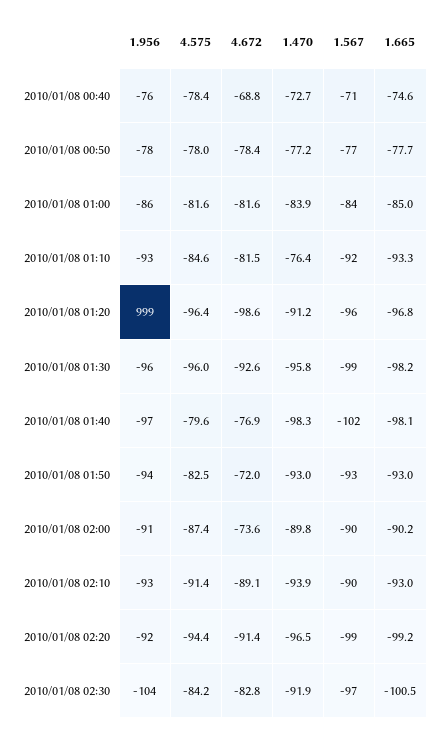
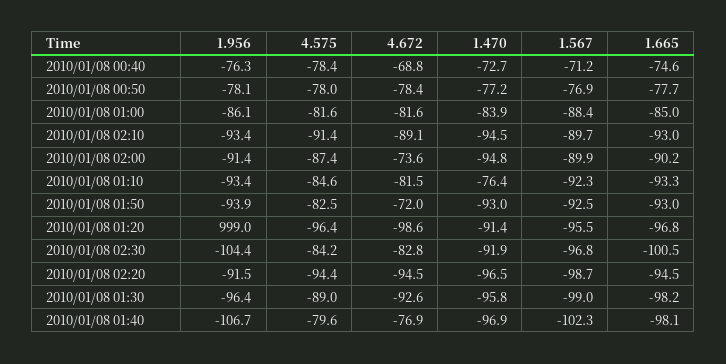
  {
    "1.956": {
      "2010/01/08 00:40": -76.3,
      "2010/01/08 00:50": -78.1,
      "2010/01/08 01:00": -86.1,
      "2010/01/08 01:10": -93.4,
      "2010/01/08 01:20": 999,
      "2010/01/08 01:30": -96.4,
-     "2010/01/08 01:40": -97,
+     "2010/01/08 01:40": -106.7,
      "2010/01/08 01:50": -93.9,
      "2010/01/08 02:00": -91.4,
      "2010/01/08 02:10": -93.4,
      "2010/01/08 02:20": -91.5,
      "2010/01/08 02:30": -104.4
    },
    "4.575": {
      "2010/01/08 00:40": -78.4,
      "2010/01/08 00:50": -78,
      "2010/01/08 01:00": -81.6,
      "2010/01/08 01:10": -84.6,
      "2010/01/08 01:20": -96.4,
-     "2010/01/08 01:30": -96,
+     "2010/01/08 01:30": -89,
      "2010/01/08 01:40": -79.6,
      "2010/01/08 01:50": -82.5,
      "2010/01/08 02:00": -87.4,
      "2010/01/08 02:10": -91.4,
      "2010/01/08 02:20": -94.4,
      "2010/01/08 02:30": -84.2
    },
    "4.672": {
      "2010/01/08 00:40": -68.8,
      "2010/01/08 00:50": -78.4,
      "2010/01/08 01:00": -81.6,
      "2010/01/08 01:10": -81.5,
      "2010/01/08 01:20": -98.6,
      "2010/01/08 01:30": -92.6,
      "2010/01/08 01:40": -76.9,
      "2010/01/08 01:50": -72,
      "2010/01/08 02:00": -73.6,
      "2010/01/08 02:10": -89.1,
-     "2010/01/08 02:20": -91.4,
+     "2010/01/08 02:20": -94.5,
      "2010/01/08 02:30": -82.8
    },
    "1.470": {
      "2010/01/08 00:40": -72.7,
      "2010/01/08 00:50": -77.2,
      "2010/01/08 01:00": -83.9,
      "2010/01/08 01:10": -76.4,
-     "2010/01/08 01:20": -91.2,
+     "2010/01/08 01:20": -91.4,
      "2010/01/08 01:30": -95.8,
-     "2010/01/08 01:40": -98.3,
+     "2010/01/08 01:40": -96.9,
      "2010/01/08 01:50": -93,
-     "2010/01/08 02:00": -89.8,
+     "2010/01/08 02:00": -94.8,
-     "2010/01/08 02:10": -93.9,
+     "2010/01/08 02:10": -94.5,
      "2010/01/08 02:20": -96.5,
      "2010/01/08 02:30": -91.9
    },
    "1.567": {
      "2010/01/08 00:40": -71.2,
      "2010/01/08 00:50": -76.9,
-     "2010/01/08 01:00": -84,
+     "2010/01/08 01:00": -88.4,
      "2010/01/08 01:10": -92.3,
      "2010/01/08 01:20": -95.5,
      "2010/01/08 01:30": -99,
      "2010/01/08 01:40": -102.3,
      "2010/01/08 01:50": -92.5,
      "2010/01/08 02:00": -89.9,
      "2010/01/08 02:10": -89.7,
      "2010/01/08 02:20": -98.7,
      "2010/01/08 02:30": -96.8
    },
    "1.665": {
      "2010/01/08 00:40": -74.6,
      "2010/01/08 00:50": -77.7,
      "2010/01/08 01:00": -85,
      "2010/01/08 01:10": -93.3,
      "2010/01/08 01:20": -96.8,
      "2010/01/08 01:30": -98.2,
      "2010/01/08 01:40": -98.1,
      "2010/01/08 01:50": -93,
      "2010/01/08 02:00": -90.2,
      "2010/01/08 02:10": -93,
-     "2010/01/08 02:20": -99.2,
+     "2010/01/08 02:20": -94.5,
      "2010/01/08 02:30": -100.5
    }
  }

